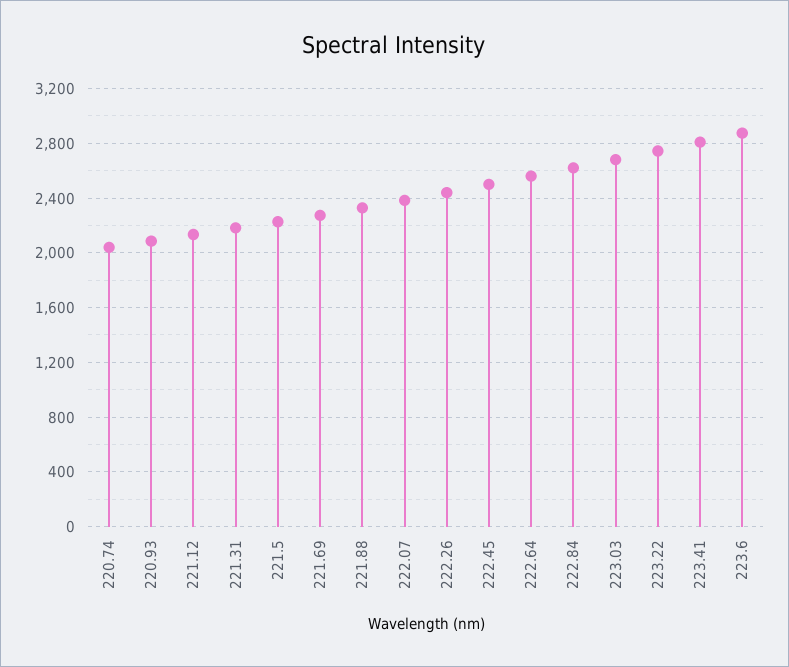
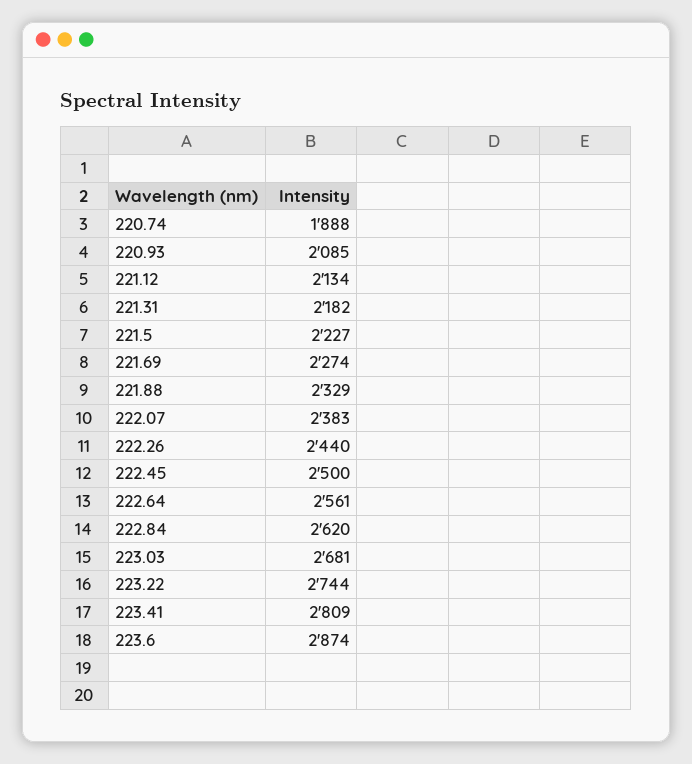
  {
-   "220.74": 2050,
+   "220.74": 1888,
    "220.93": 2085,
    "221.12": 2134,
    "221.31": 2182,
    "221.5": 2227,
    "221.69": 2274,
    "221.88": 2329,
    "222.07": 2383,
    "222.26": 2440,
    "222.45": 2500,
    "222.64": 2561,
    "222.84": 2620,
    "223.03": 2681,
    "223.22": 2744,
    "223.41": 2809,
    "223.6": 2874
  }

